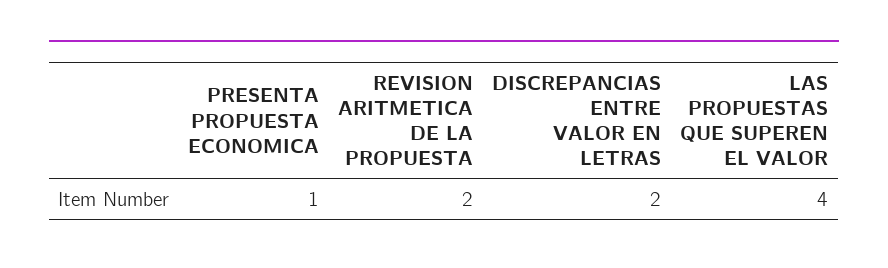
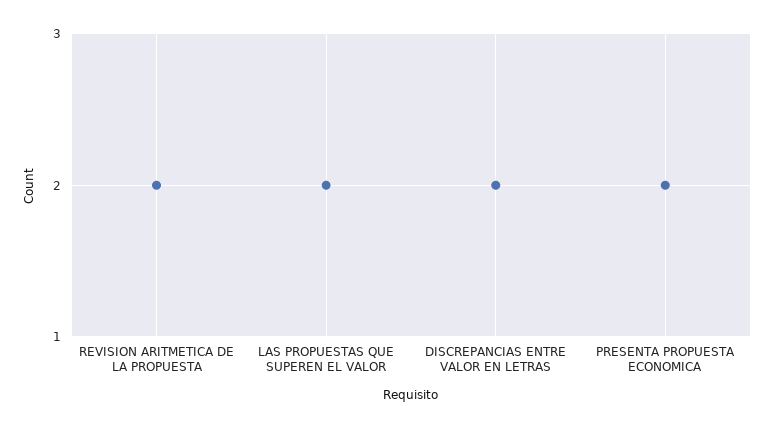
  {
-   "PRESENTA PROPUESTA ECONOMICA": 1,
+   "PRESENTA PROPUESTA ECONOMICA": 2,
    "REVISION ARITMETICA DE LA PROPUESTA": 2,
    "DISCREPANCIAS ENTRE VALOR EN LETRAS": 2,
-   "LAS PROPUESTAS QUE SUPEREN EL VALOR": 4
+   "LAS PROPUESTAS QUE SUPEREN EL VALOR": 2
  }

